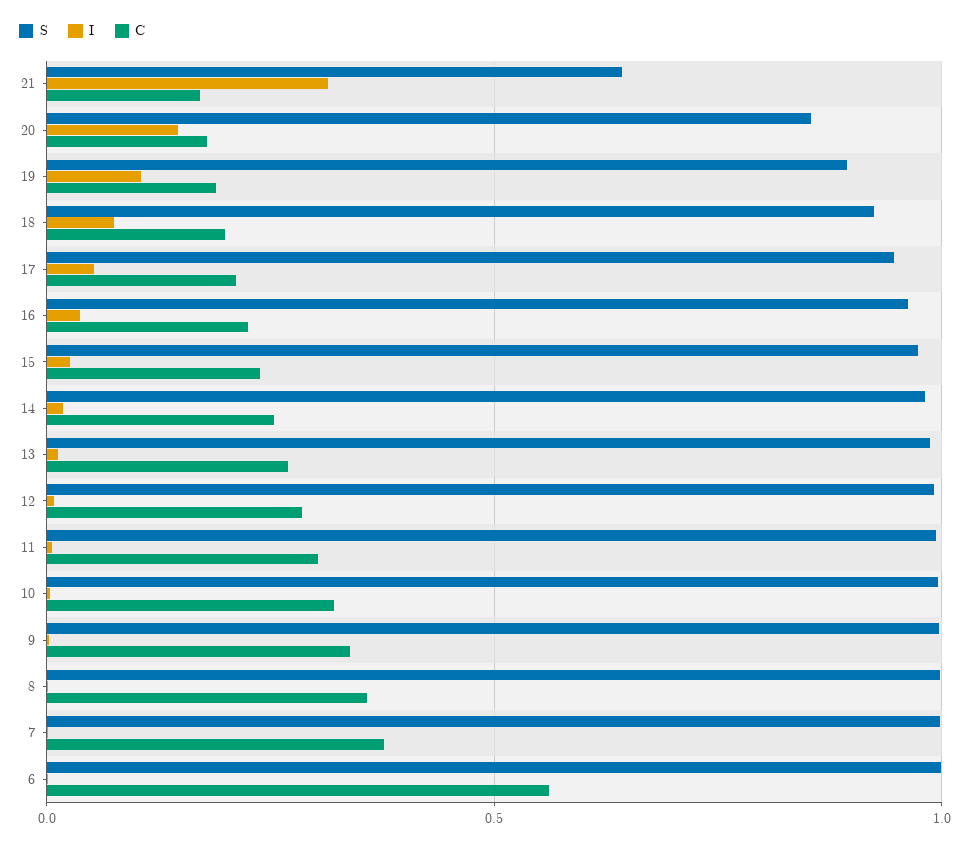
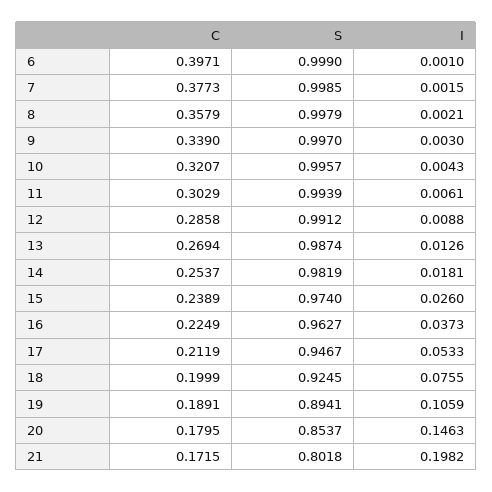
  {
    "S": {
-     "21": 0.65,
+     "21": 0.8018,
      "20": 0.8537,
      "19": 0.8941,
      "18": 0.9245,
      "17": 0.9467,
      "16": 0.9627,
      "15": 0.974,
      "14": 0.9819,
      "13": 0.9874,
      "12": 0.9912,
      "11": 0.9939,
      "10": 0.9957,
      "9": 0.997,
      "8": 0.9979,
      "7": 0.9985,
      "6": 0.999
    },
    "I": {
-     "21": 0.3,
+     "21": 0.1982,
      "20": 0.1463,
      "19": 0.1059,
      "18": 0.0755,
      "17": 0.0533,
      "16": 0.0373,
      "15": 0.026,
      "14": 0.0181,
      "13": 0.0126,
      "12": 0.0088,
      "11": 0.0061,
      "10": 0.0043,
      "9": 0.003,
      "8": 0.0021,
      "7": 0.0015,
      "6": 0.001
    },
    "C": {
      "21": 0.1715,
      "20": 0.1795,
      "19": 0.1891,
      "18": 0.1999,
      "17": 0.2119,
      "16": 0.2249,
      "15": 0.2389,
      "14": 0.2537,
      "13": 0.2694,
      "12": 0.2858,
      "11": 0.3029,
      "10": 0.3207,
      "9": 0.339,
      "8": 0.3579,
      "7": 0.3773,
-     "6": 0.55
+     "6": 0.3971
    }
  }

